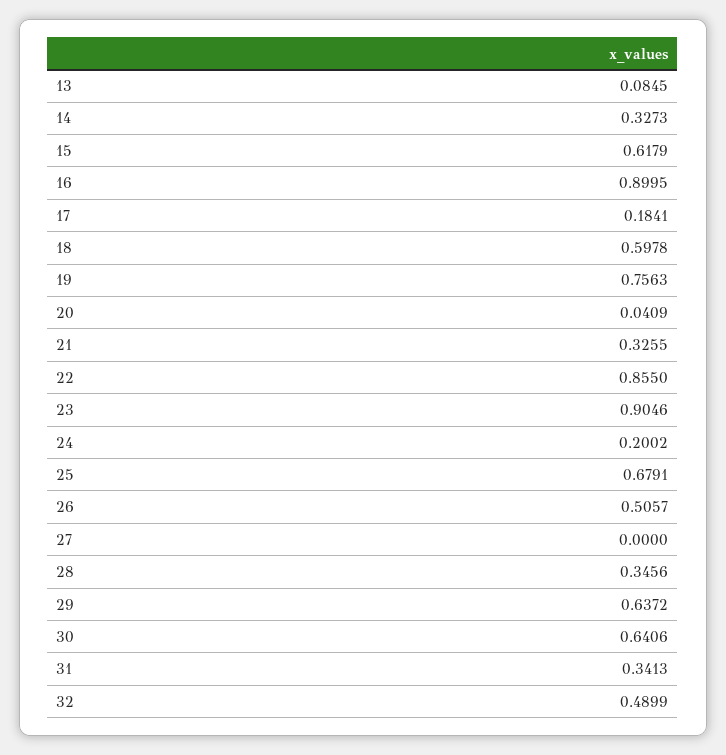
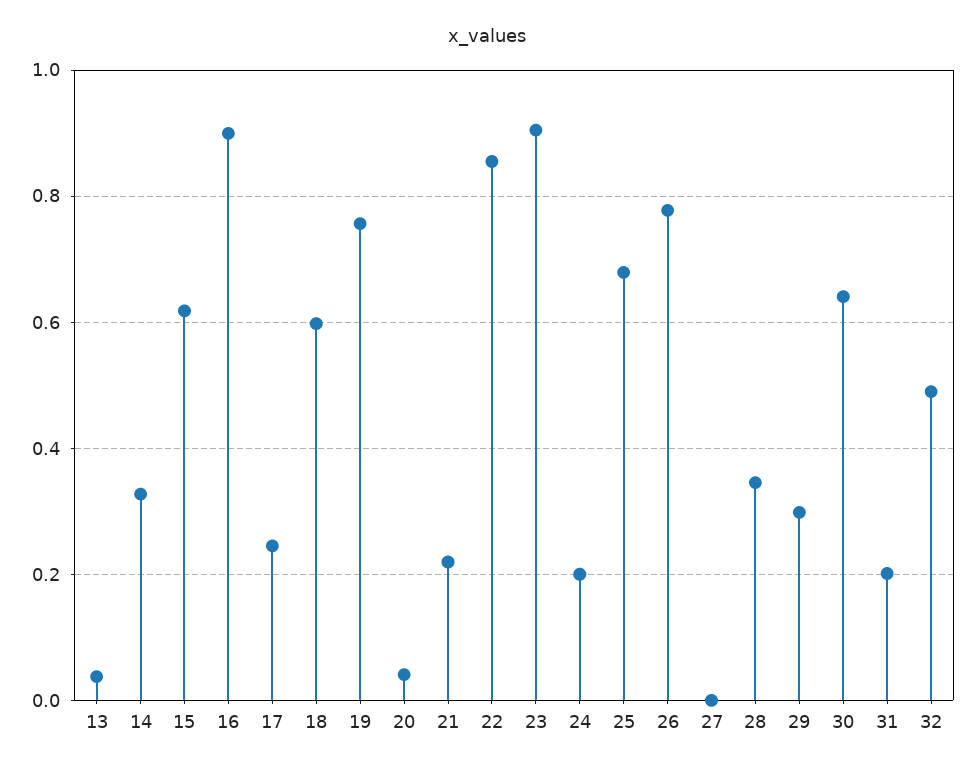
  {
-   "13": 0.0845,
+   "13": 0.04,
    "14": 0.3273,
    "15": 0.6179,
    "16": 0.8995,
-   "17": 0.1841,
+   "17": 0.24,
    "18": 0.5978,
    "19": 0.7563,
    "20": 0.0409,
-   "21": 0.3255,
+   "21": 0.22,
    "22": 0.855,
    "23": 0.9046,
    "24": 0.2002,
    "25": 0.6791,
-   "26": 0.5057,
+   "26": 0.78,
    "27": 0,
    "28": 0.3456,
-   "29": 0.6372,
+   "29": 0.3,
    "30": 0.6406,
-   "31": 0.3413,
+   "31": 0.2,
    "32": 0.4899
  }

